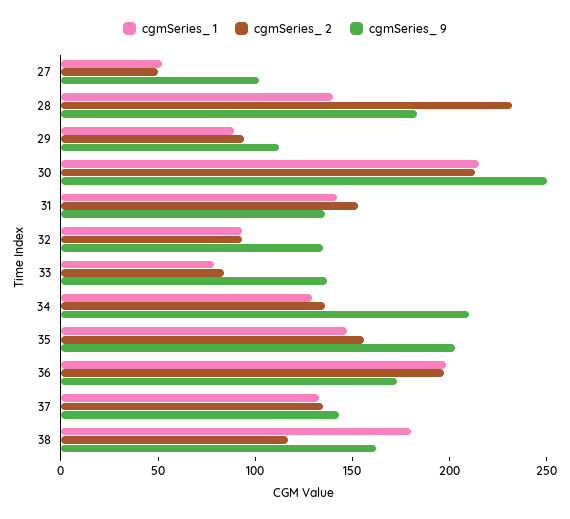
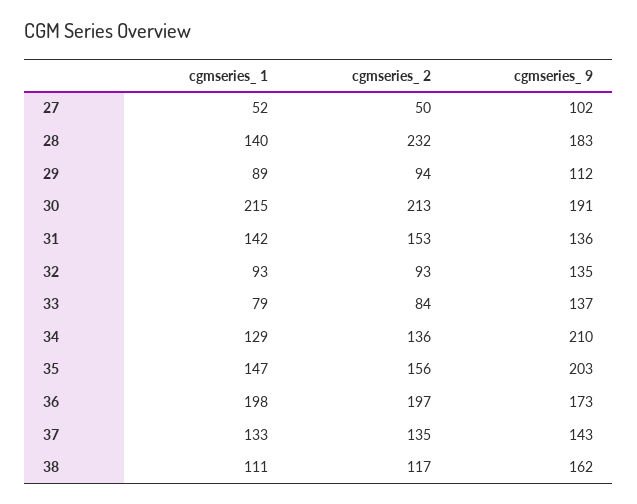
  {
    "cgmSeries_ 1": {
      "27": 52,
      "28": 140,
      "29": 89,
      "30": 215,
      "31": 142,
      "32": 93,
      "33": 79,
      "34": 129,
      "35": 147,
      "36": 198,
      "37": 133,
-     "38": 180
+     "38": 111
    },
    "cgmSeries_ 2": {
      "27": 50,
      "28": 232,
      "29": 94,
      "30": 213,
      "31": 153,
      "32": 93,
      "33": 84,
      "34": 136,
      "35": 156,
      "36": 197,
      "37": 135,
      "38": 117
    },
    "cgmSeries_ 9": {
      "27": 102,
      "28": 183,
      "29": 112,
-     "30": 250,
+     "30": 191,
      "31": 136,
      "32": 135,
      "33": 137,
      "34": 210,
      "35": 203,
      "36": 173,
      "37": 143,
      "38": 162
    }
  }

